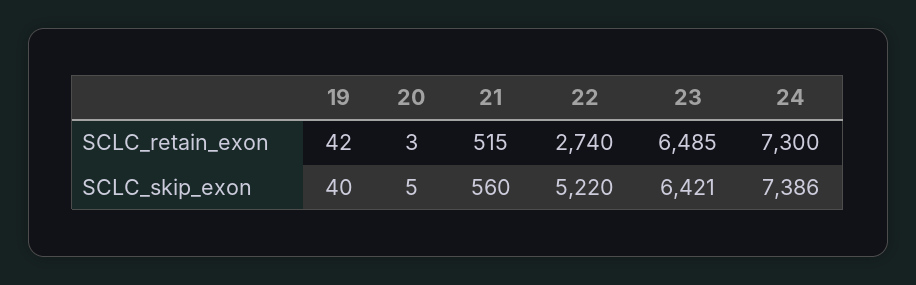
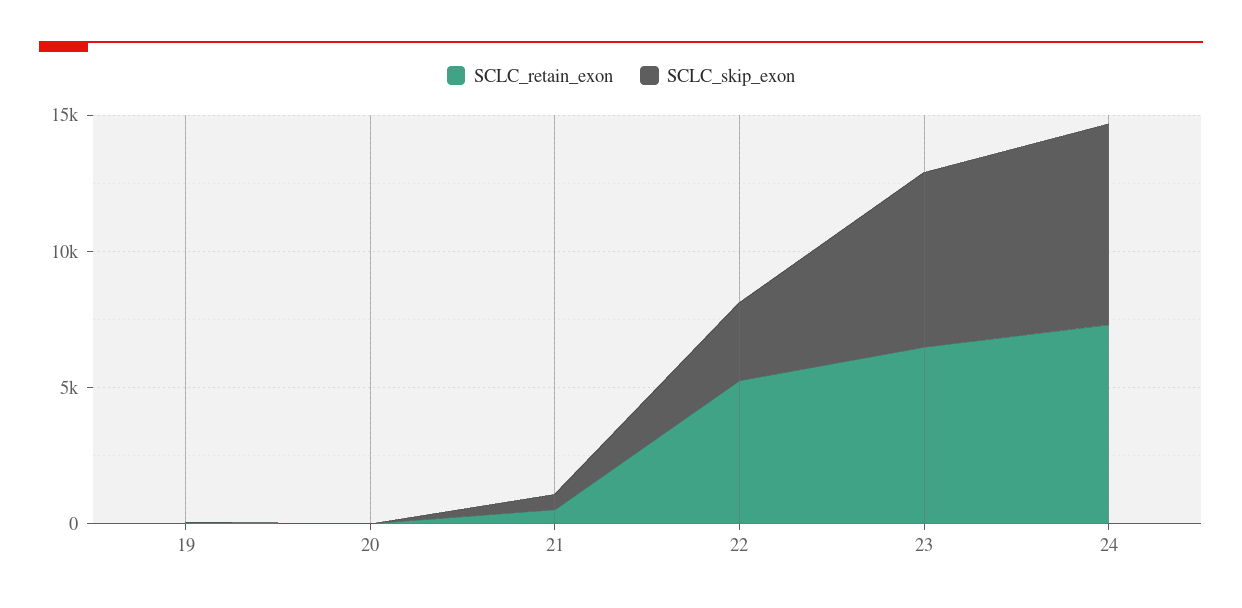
  {
    "SCLC_retain_exon": {
      "19": 42,
      "20": 3,
      "21": 515,
-     "22": 2740,
+     "22": 5000,
      "23": 6485,
      "24": 7300
    },
    "SCLC_skip_exon": {
      "19": 40,
      "20": 5,
      "21": 560,
-     "22": 5220,
+     "22": 3000,
      "23": 6421,
      "24": 7386
    }
  }

